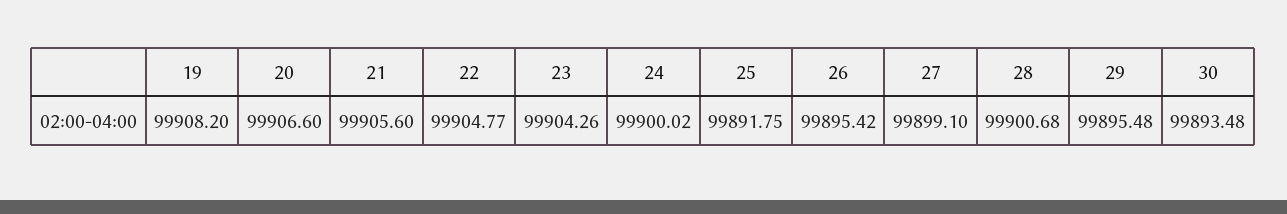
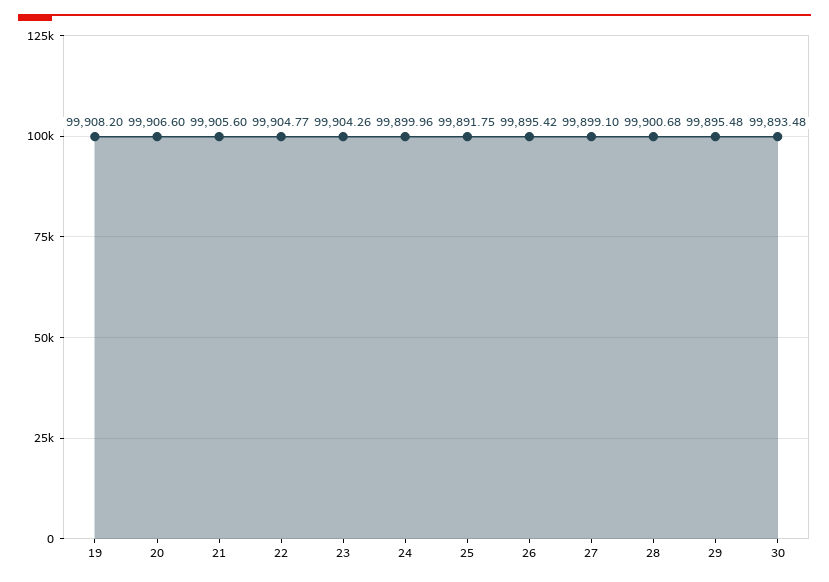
  {
    "19": 99908.2,
    "20": 99906.6,
    "21": 99905.6,
    "22": 99904.77,
    "23": 99904.26,
-   "24": 99900.02,
+   "24": 99899.96,
    "25": 99891.75,
    "26": 99895.42,
    "27": 99899.1,
    "28": 99900.68,
    "29": 99895.48,
    "30": 99893.48
  }

